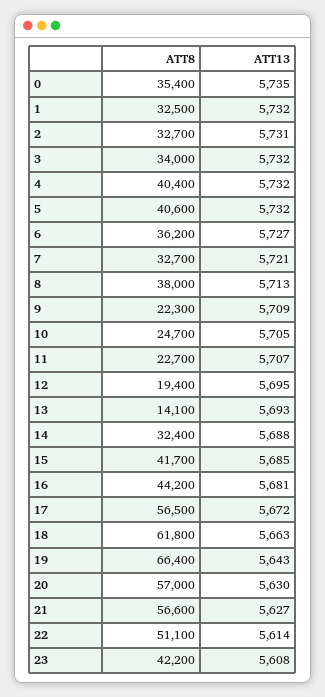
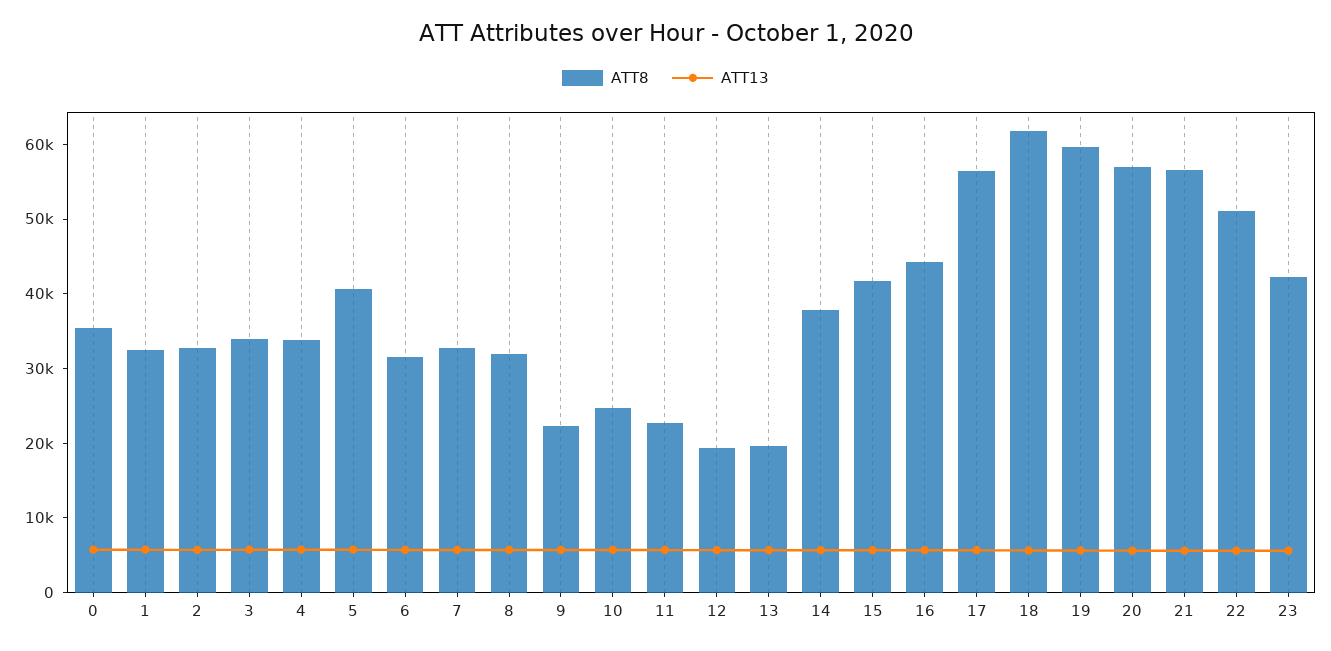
  {
    "ATT8": {
      "0": 35400,
      "1": 32500,
      "2": 32700,
      "3": 34000,
-     "4": 40400,
+     "4": 34000,
      "5": 40600,
-     "6": 36200,
+     "6": 32000,
      "7": 32700,
-     "8": 38000,
+     "8": 32000,
      "9": 22300,
      "10": 24700,
      "11": 22700,
      "12": 19400,
-     "13": 14100,
+     "13": 20000,
-     "14": 32400,
+     "14": 38000,
      "15": 41700,
      "16": 44200,
      "17": 56500,
      "18": 61800,
-     "19": 66400,
+     "19": 60000,
      "20": 57000,
      "21": 56600,
      "22": 51100,
      "23": 42200
    },
    "ATT13": {
      "0": 5735,
      "1": 5732,
      "2": 5731,
      "3": 5732,
      "4": 5732,
      "5": 5732,
      "6": 5727,
      "7": 5721,
      "8": 5713,
      "9": 5709,
      "10": 5705,
      "11": 5707,
      "12": 5695,
      "13": 5693,
      "14": 5688,
      "15": 5685,
      "16": 5681,
      "17": 5672,
      "18": 5663,
      "19": 5643,
      "20": 5630,
      "21": 5627,
      "22": 5614,
      "23": 5608
    }
  }

